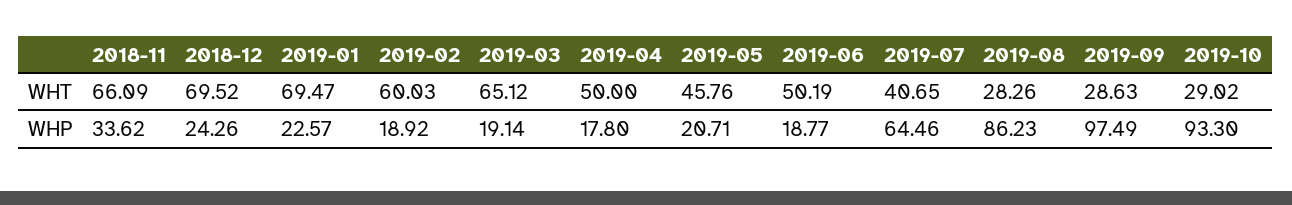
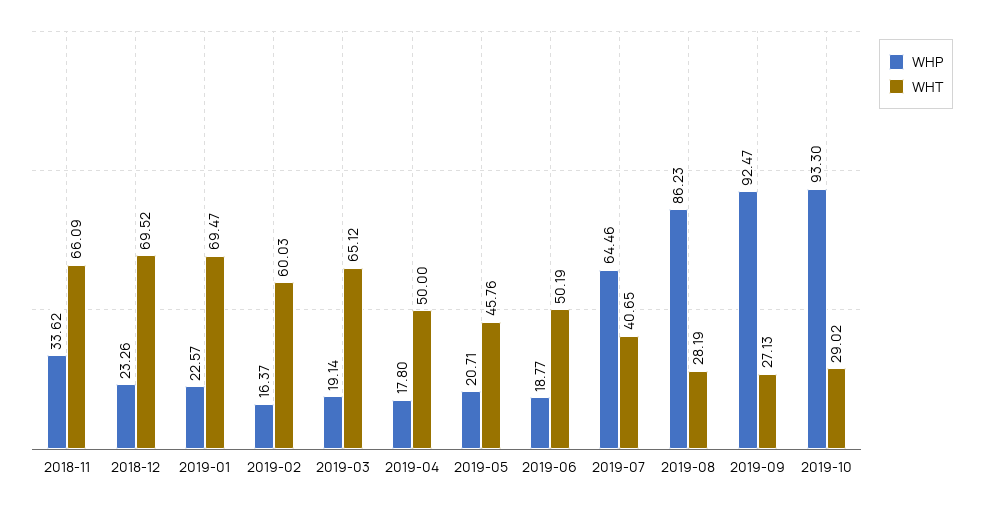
  {
    "WHT": {
      "2018-11": 66.09,
      "2018-12": 69.52,
      "2019-01": 69.47,
      "2019-02": 60.03,
      "2019-03": 65.12,
      "2019-04": 50,
      "2019-05": 45.76,
      "2019-06": 50.19,
      "2019-07": 40.65,
-     "2019-08": 28.26,
+     "2019-08": 28.19,
-     "2019-09": 28.63,
+     "2019-09": 27.13,
      "2019-10": 29.02
    },
    "WHP": {
      "2018-11": 33.62,
-     "2018-12": 24.26,
+     "2018-12": 23.26,
      "2019-01": 22.57,
-     "2019-02": 18.92,
+     "2019-02": 16.37,
      "2019-03": 19.14,
      "2019-04": 17.8,
      "2019-05": 20.71,
      "2019-06": 18.77,
      "2019-07": 64.46,
      "2019-08": 86.23,
-     "2019-09": 97.49,
+     "2019-09": 92.47,
      "2019-10": 93.3
    }
  }

